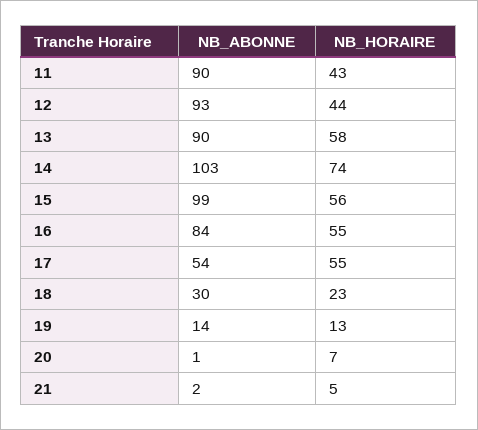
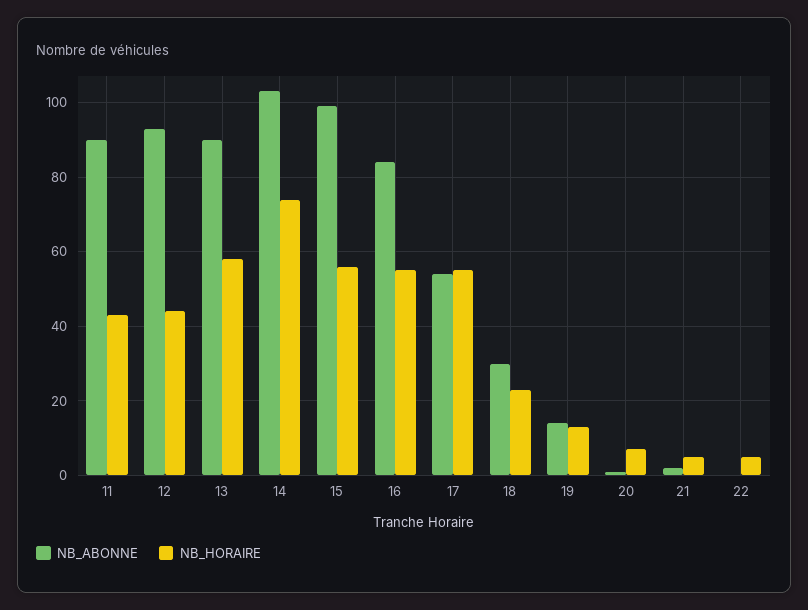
  {
    "NB_ABONNE": {
      "11": 90,
      "12": 93,
      "13": 90,
      "14": 103,
      "15": 99,
      "16": 84,
      "17": 54,
      "18": 30,
      "19": 14,
      "20": 1,
-     "21": 2
+     "21": 2,
+     "22": 0
    },
    "NB_HORAIRE": {
      "11": 43,
      "12": 44,
      "13": 58,
      "14": 74,
      "15": 56,
      "16": 55,
      "17": 55,
      "18": 23,
      "19": 13,
      "20": 7,
-     "21": 5
+     "21": 5,
+     "22": 5
    }
  }

